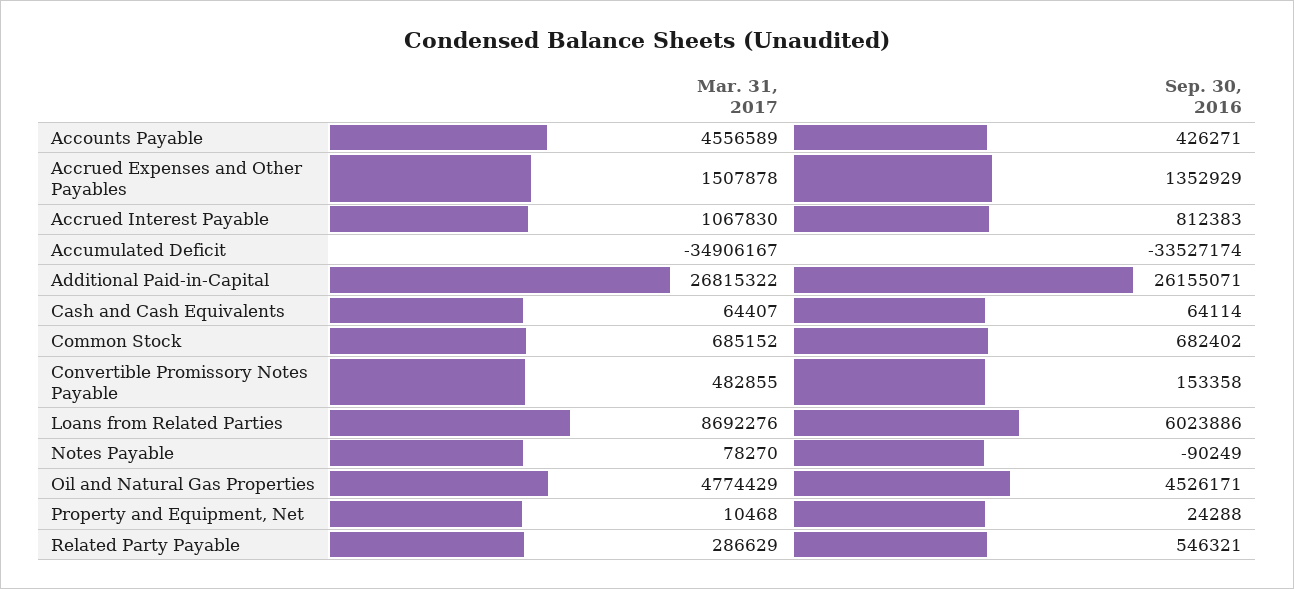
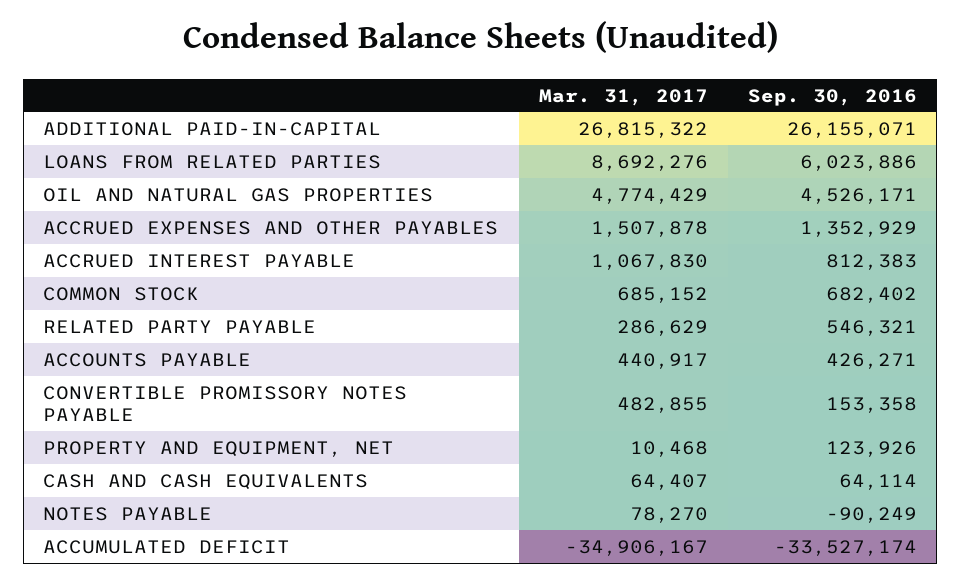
  {
    "Mar. 31, 2017": {
-     "Accounts Payable": 4556589,
+     "Accounts Payable": 440917,
      "Accrued Expenses and Other Payables": 1507878,
      "Accrued Interest Payable": 1067830,
      "Accumulated Deficit": -34906167,
      "Additional Paid-in-Capital": 26815322,
      "Cash and Cash Equivalents": 64407,
      "Common Stock": 685152,
      "Convertible Promissory Notes Payable": 482855,
      "Loans from Related Parties": 8692276,
      "Notes Payable": 78270,
      "Oil and Natural Gas Properties": 4774429,
      "Property and Equipment, Net": 10468,
      "Related Party Payable": 286629
    },
    "Sep. 30, 2016": {
      "Accounts Payable": 426271,
      "Accrued Expenses and Other Payables": 1352929,
      "Accrued Interest Payable": 812383,
      "Accumulated Deficit": -33527174,
      "Additional Paid-in-Capital": 26155071,
      "Cash and Cash Equivalents": 64114,
      "Common Stock": 682402,
      "Convertible Promissory Notes Payable": 153358,
      "Loans from Related Parties": 6023886,
      "Notes Payable": -90249,
      "Oil and Natural Gas Properties": 4526171,
-     "Property and Equipment, Net": 24288,
+     "Property and Equipment, Net": 123926,
      "Related Party Payable": 546321
    }
  }

